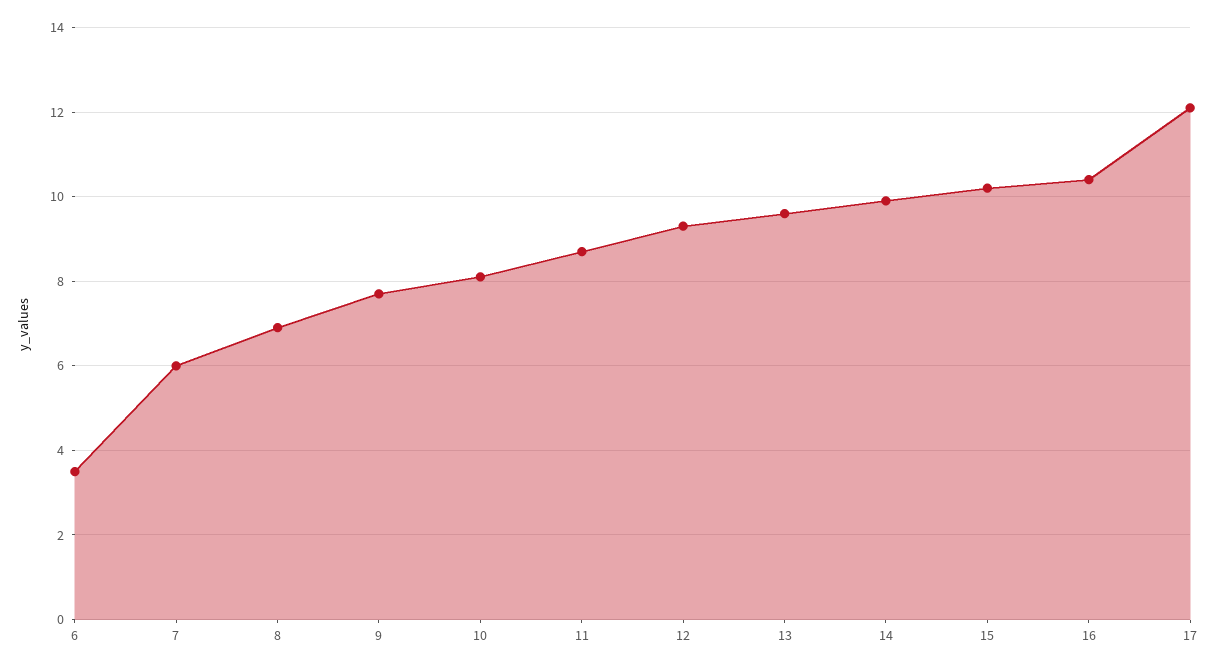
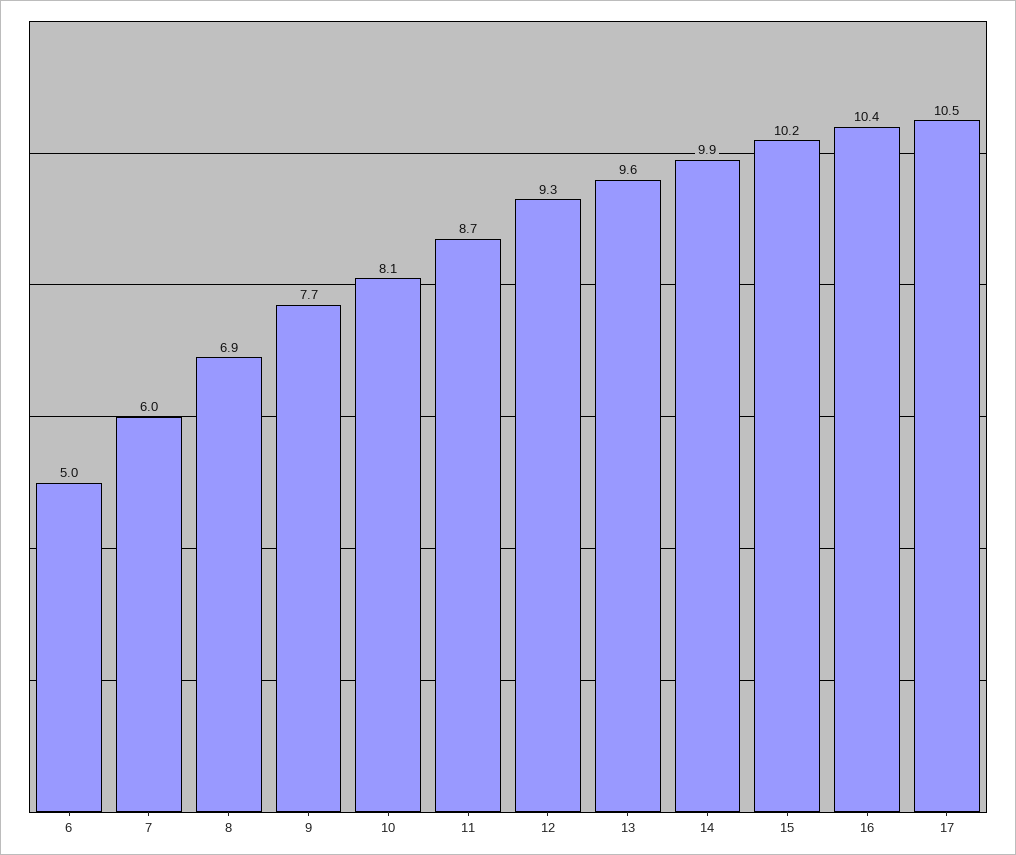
  {
-   "6": 3.5,
+   "6": 5,
    "7": 6,
    "8": 6.9,
    "9": 7.7,
    "10": 8.1,
    "11": 8.7,
    "12": 9.3,
    "13": 9.6,
    "14": 9.9,
    "15": 10.2,
    "16": 10.4,
-   "17": 12
+   "17": 10.5
  }

